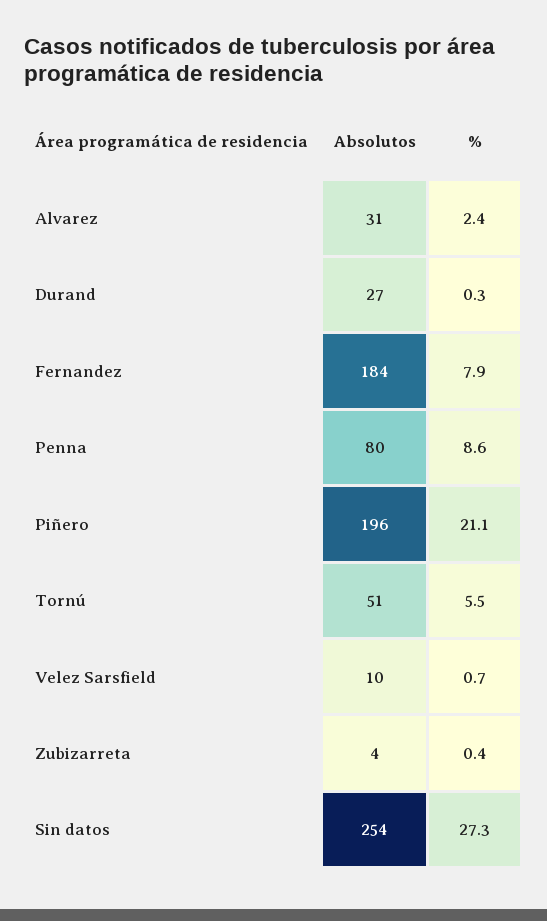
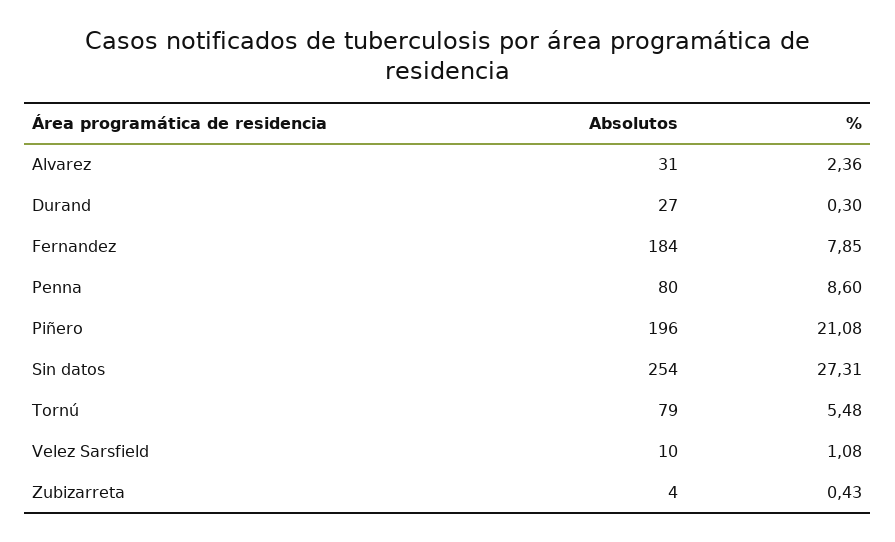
  {
    "Absolutos": {
      "Alvarez": 31,
      "Durand": 27,
      "Fernandez": 184,
      "Penna": 80,
      "Piñero": 196,
-     "Tornú": 51,
+     "Tornú": 79,
      "Velez Sarsfield": 10,
      "Zubizarreta": 4,
      "Sin datos": 254
    },
    "%": {
      "Alvarez": 2.36,
      "Durand": 0.3,
      "Fernandez": 7.85,
      "Penna": 8.6,
      "Piñero": 21.08,
      "Tornú": 5.48,
-     "Velez Sarsfield": 0.7,
+     "Velez Sarsfield": 1.08,
      "Zubizarreta": 0.43,
      "Sin datos": 27.31
    }
  }

